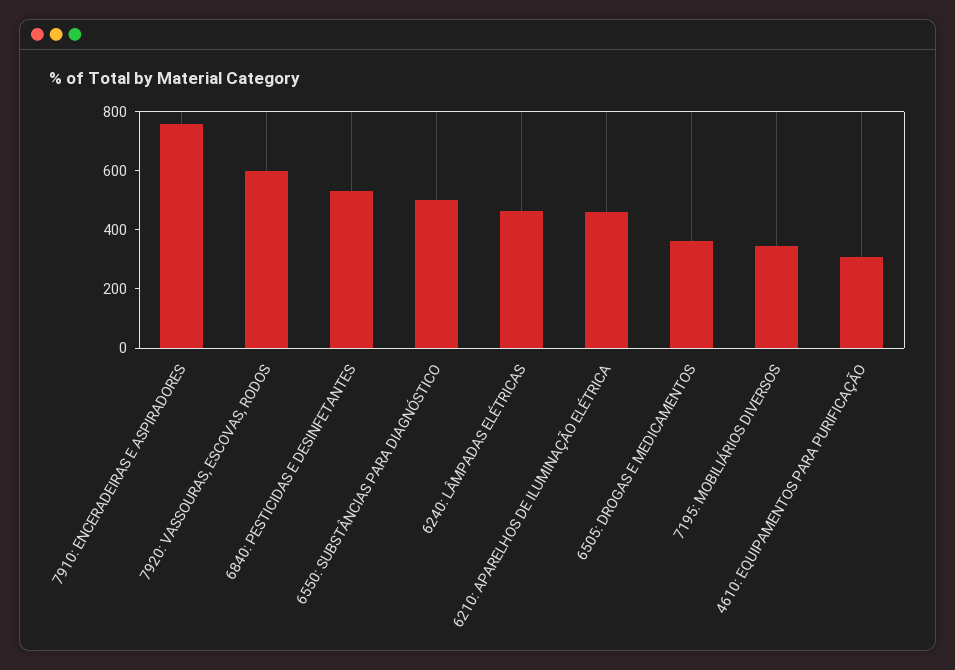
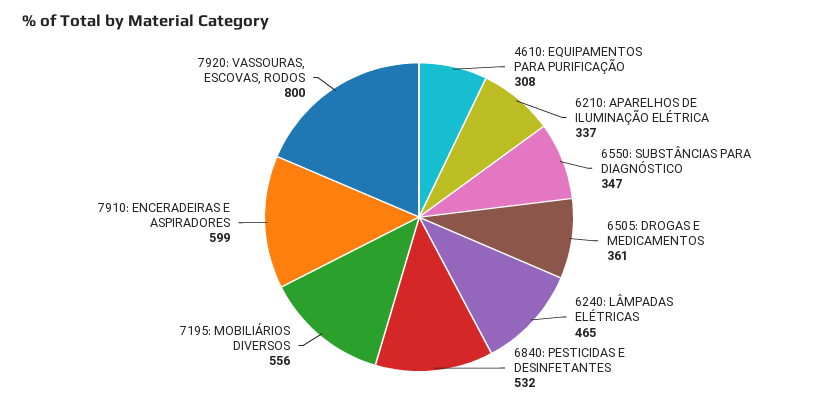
  {
-   "7910: ENCERADEIRAS E ASPIRADORES": 750,
+   "7910: ENCERADEIRAS E ASPIRADORES": 599,
-   "7920: VASSOURAS, ESCOVAS, RODOS": 600,
+   "7920: VASSOURAS, ESCOVAS, RODOS": 800,
    "6840: PESTICIDAS E DESINFETANTES": 532,
-   "6550: SUBSTÂNCIAS PARA DIAGNÓSTICO": 500,
+   "6550: SUBSTÂNCIAS PARA DIAGNÓSTICO": 347,
    "6240: LÂMPADAS ELÉTRICAS": 465,
-   "6210: APARELHOS DE ILUMINAÇÃO ELÉTRICA": 450,
+   "6210: APARELHOS DE ILUMINAÇÃO ELÉTRICA": 337,
    "6505: DROGAS E MEDICAMENTOS": 361,
-   "7195: MOBILIÁRIOS DIVERSOS": 350,
+   "7195: MOBILIÁRIOS DIVERSOS": 556,
    "4610: EQUIPAMENTOS PARA PURIFICAÇÃO": 308
  }

